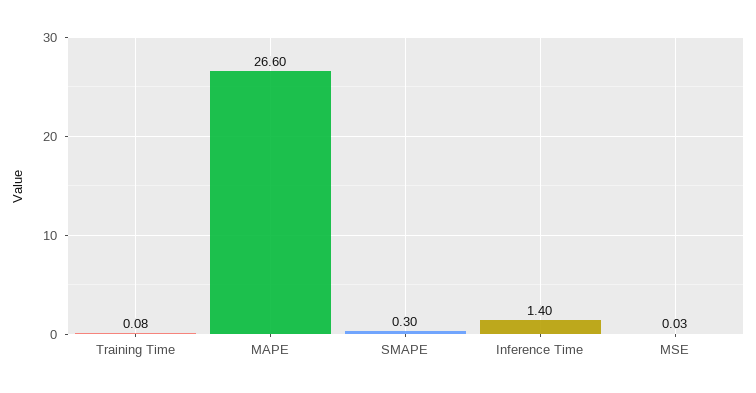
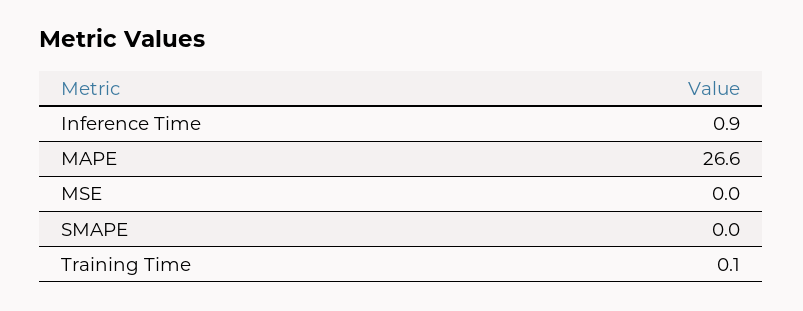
  {
    "Training Time": 0.08,
    "MAPE": 26.6,
-   "SMAPE": 0.3,
+   "SMAPE": 0,
-   "Inference Time": 1.4,
+   "Inference Time": 0.9,
    "MSE": 0.03
  }

